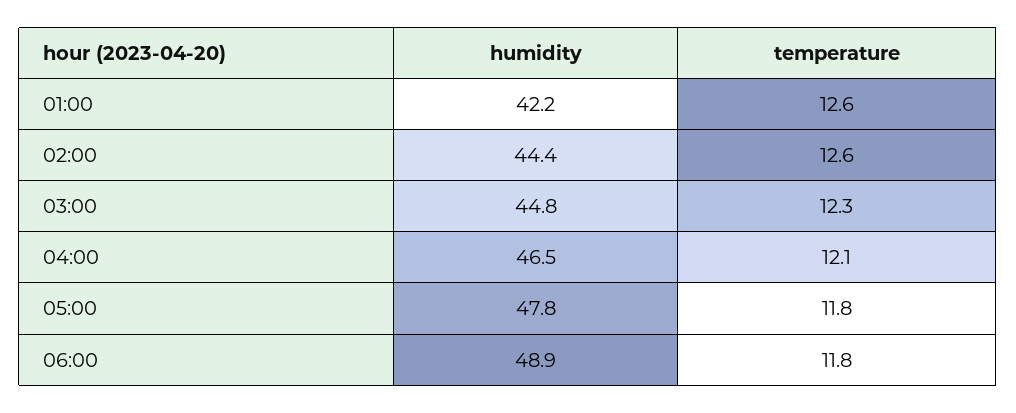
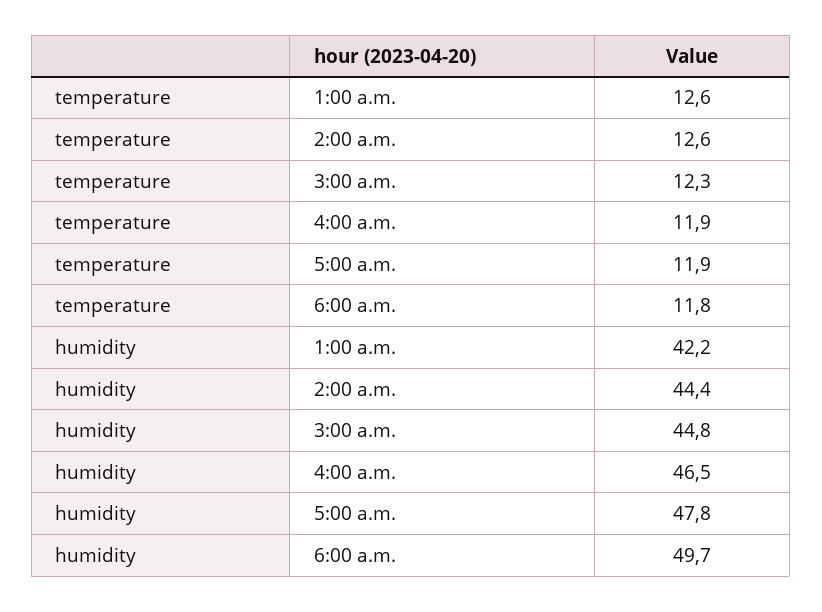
  {
    "humidity": {
      "01:00": 42.2,
      "02:00": 44.4,
      "03:00": 44.8,
      "04:00": 46.5,
      "05:00": 47.8,
-     "06:00": 48.9
+     "06:00": 49.7
    },
    "temperature": {
      "01:00": 12.6,
      "02:00": 12.6,
      "03:00": 12.3,
-     "04:00": 12.1,
+     "04:00": 11.9,
-     "05:00": 11.8,
+     "05:00": 11.9,
      "06:00": 11.8
    }
  }

